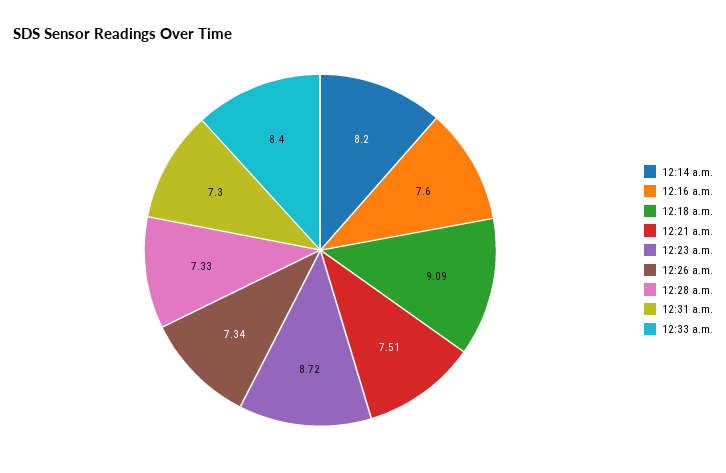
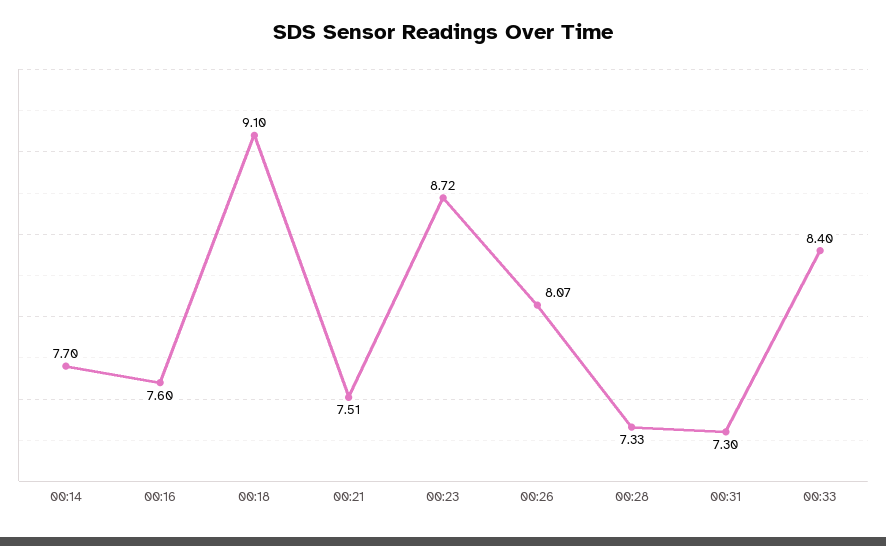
  {
-   "12:14 a.m.": 8.2,
+   "12:14 a.m.": 7.7,
    "12:16 a.m.": 7.6,
-   "12:18 a.m.": 9.09,
+   "12:18 a.m.": 9.1,
    "12:21 a.m.": 7.51,
    "12:23 a.m.": 8.72,
-   "12:26 a.m.": 7.34,
+   "12:26 a.m.": 8.07,
    "12:28 a.m.": 7.33,
    "12:31 a.m.": 7.3,
    "12:33 a.m.": 8.4
  }

